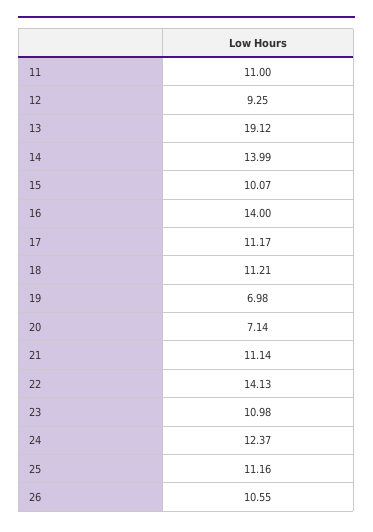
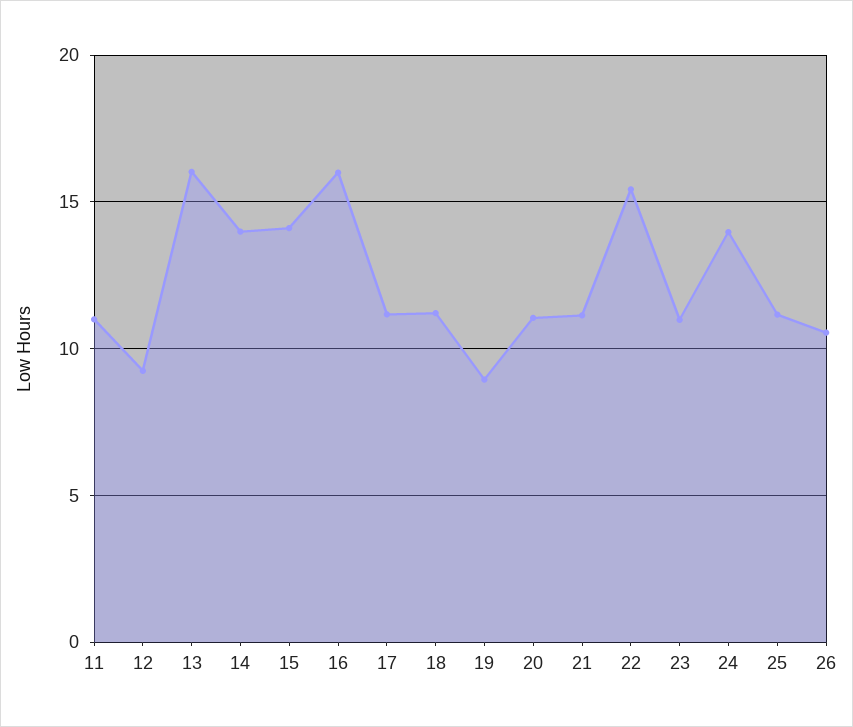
  {
    "11": 11,
    "12": 9.25,
-   "13": 19.12,
+   "13": 16,
    "14": 13.99,
-   "15": 10.07,
+   "15": 14,
-   "16": 14,
+   "16": 16,
    "17": 11.17,
    "18": 11.21,
-   "19": 6.98,
+   "19": 9,
-   "20": 7.14,
+   "20": 11,
    "21": 11.14,
-   "22": 14.13,
+   "22": 15.5,
    "23": 10.98,
-   "24": 12.37,
+   "24": 14,
    "25": 11.16,
    "26": 10.55
  }

